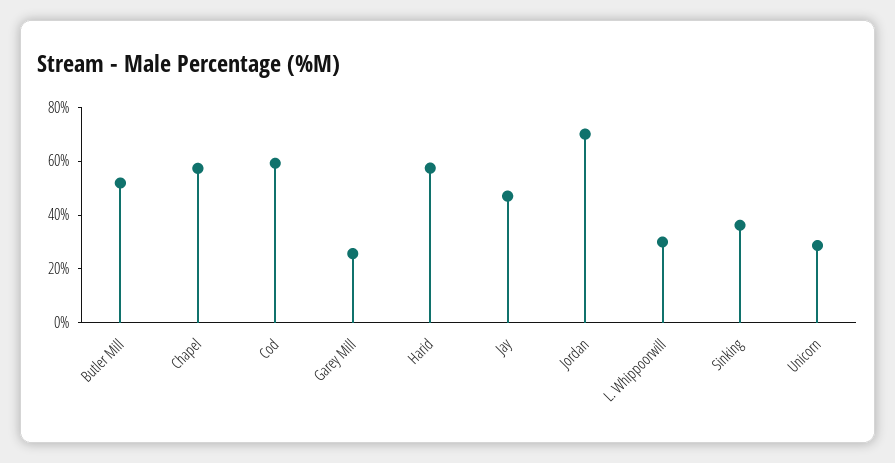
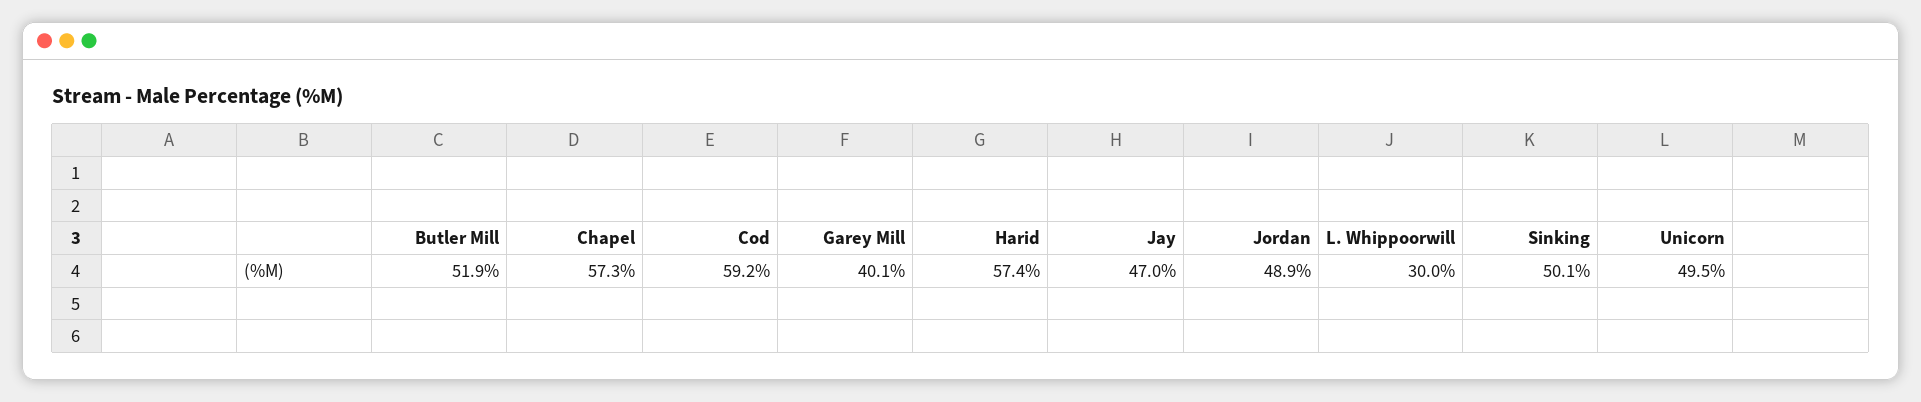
  {
    "Butler Mill": 51.9,
    "Chapel": 57.3,
    "Cod": 59.2,
-   "Garey Mill": 25,
+   "Garey Mill": 40.1,
    "Harid": 57.4,
    "Jay": 47,
-   "Jordan": 70,
+   "Jordan": 48.9,
    "L. Whippoorwill": 30,
-   "Sinking": 35,
+   "Sinking": 50.1,
-   "Unicorn": 30
+   "Unicorn": 49.5
  }

